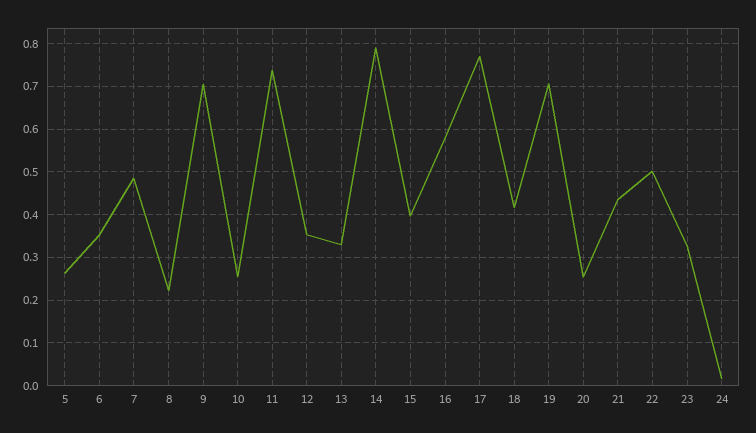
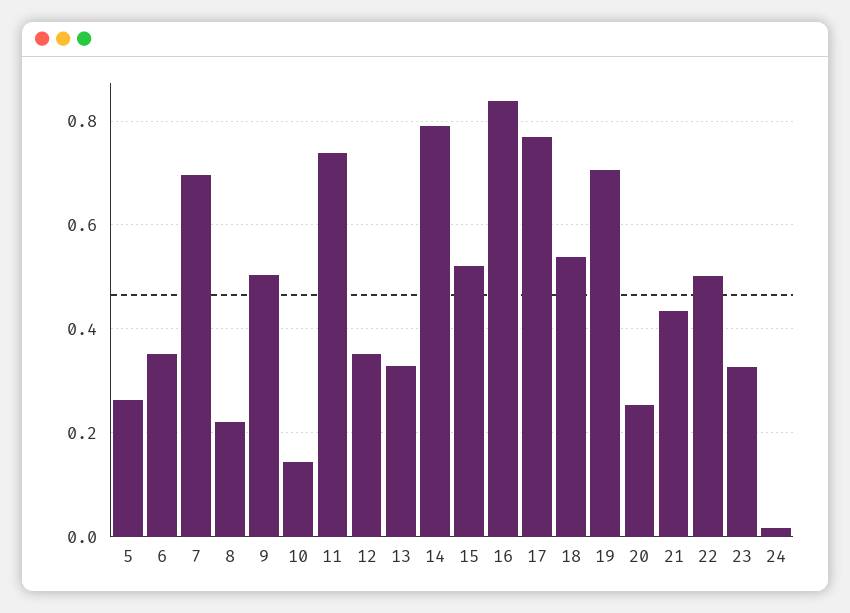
  {
    "5": 0.26,
    "6": 0.36,
-   "7": 0.48,
+   "7": 0.7,
    "8": 0.22,
-   "9": 0.7,
+   "9": 0.5,
-   "10": 0.26,
+   "10": 0.14,
    "11": 0.74,
    "12": 0.36,
    "13": 0.32,
    "14": 0.78,
-   "15": 0.4,
+   "15": 0.52,
-   "16": 0.58,
+   "16": 0.84,
    "17": 0.78,
-   "18": 0.42,
+   "18": 0.54,
    "19": 0.7,
    "20": 0.26,
    "21": 0.44,
    "22": 0.5,
    "23": 0.32,
    "24": 0.02
  }

